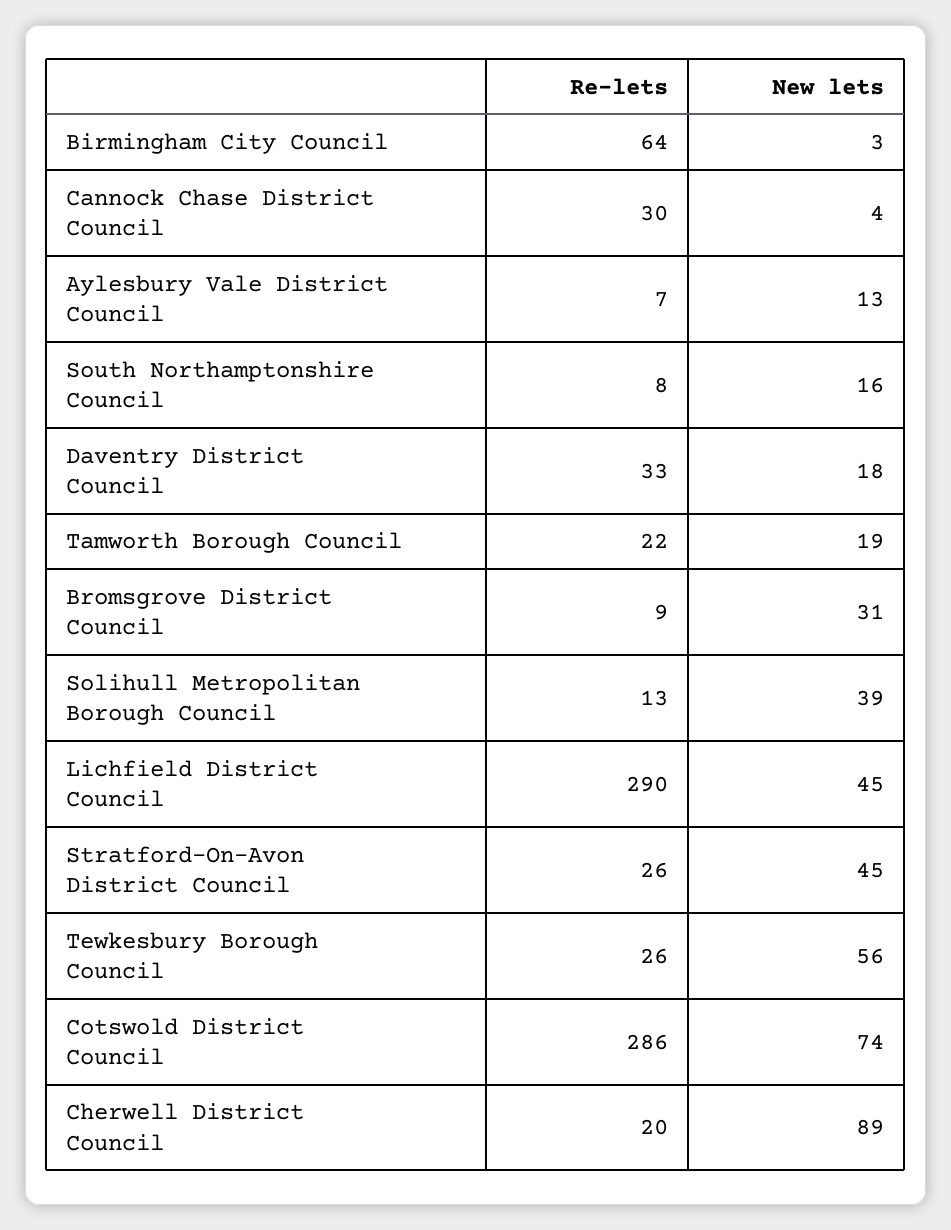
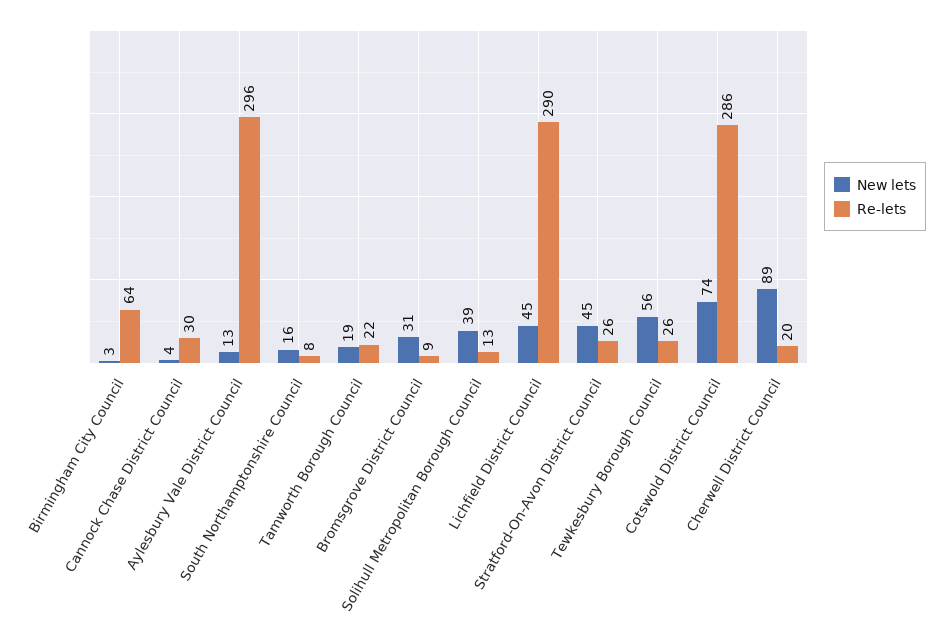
  {
    "Re-lets": {
      "Birmingham City Council": 64,
      "Cannock Chase District Council": 30,
-     "Aylesbury Vale District Council": 7,
+     "Aylesbury Vale District Council": 296,
      "South Northamptonshire Council": 8,
-     "Daventry District Council": 33,
      "Tamworth Borough Council": 22,
      "Bromsgrove District Council": 9,
      "Solihull Metropolitan Borough Council": 13,
      "Lichfield District Council": 290,
      "Stratford-On-Avon District Council": 26,
      "Tewkesbury Borough Council": 26,
      "Cotswold District Council": 286,
      "Cherwell District Council": 20
    },
    "New lets": {
      "Birmingham City Council": 3,
      "Cannock Chase District Council": 4,
      "Aylesbury Vale District Council": 13,
      "South Northamptonshire Council": 16,
-     "Daventry District Council": 18,
      "Tamworth Borough Council": 19,
      "Bromsgrove District Council": 31,
      "Solihull Metropolitan Borough Council": 39,
      "Lichfield District Council": 45,
      "Stratford-On-Avon District Council": 45,
      "Tewkesbury Borough Council": 56,
      "Cotswold District Council": 74,
      "Cherwell District Council": 89
    }
  }

